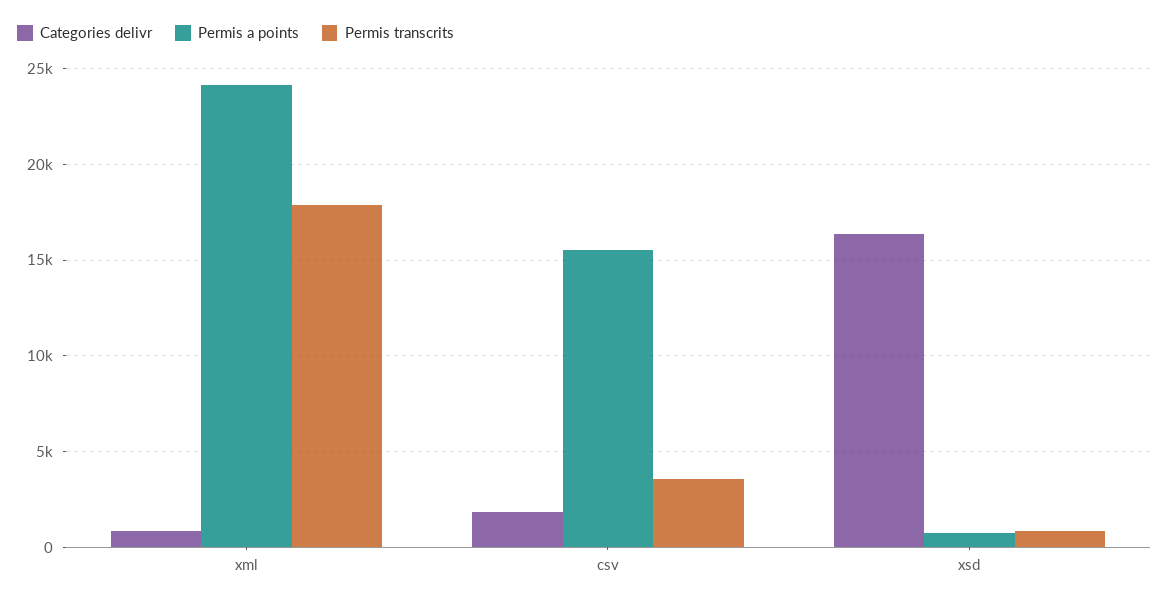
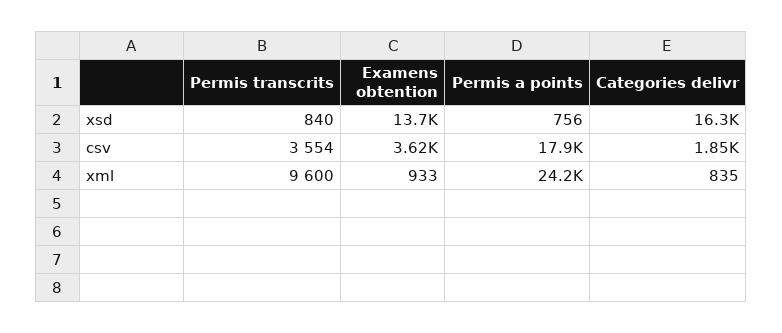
  {
    "Categories delivr": {
      "xml": 835,
      "csv": 1850,
      "xsd": 16300
    },
    "Permis a points": {
      "xml": 24200,
-     "csv": 15500,
+     "csv": 17900,
      "xsd": 756
    },
    "Permis transcrits": {
-     "xml": 18000,
+     "xml": 9600,
      "csv": 3554,
      "xsd": 840
-   }
+   },
+   "Examens obtention": {
+     "xsd": 13700,
+     "csv": 3620,
+     "xml": 933
+   }
  }

